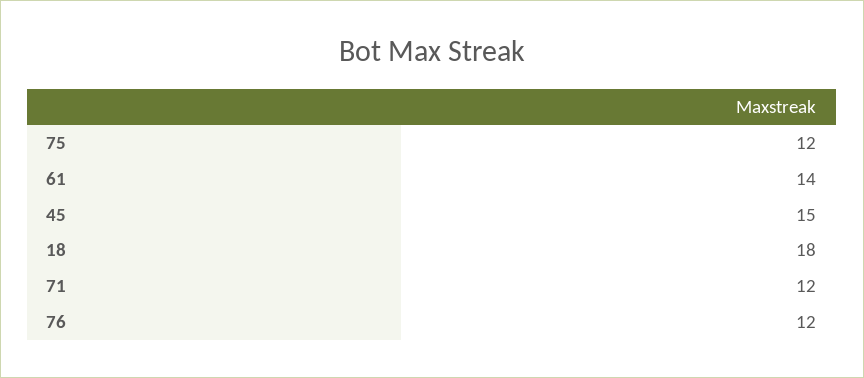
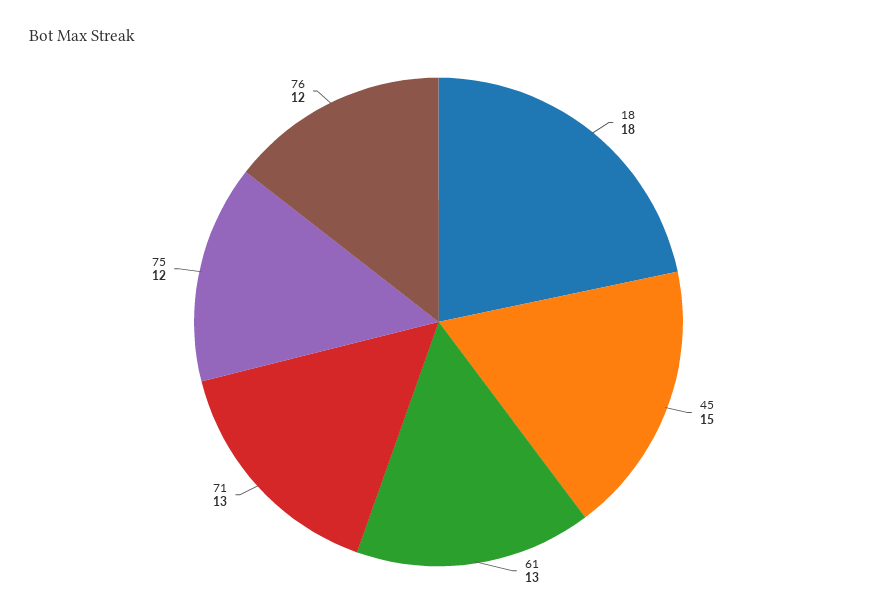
  {
    "75": 12,
-   "61": 14,
+   "61": 13,
    "45": 15,
    "18": 18,
-   "71": 12,
+   "71": 13,
    "76": 12
  }

